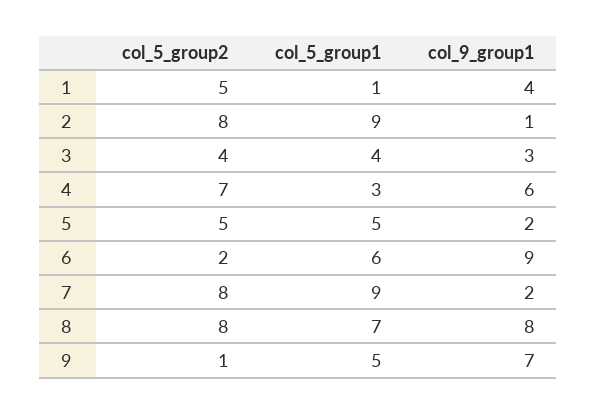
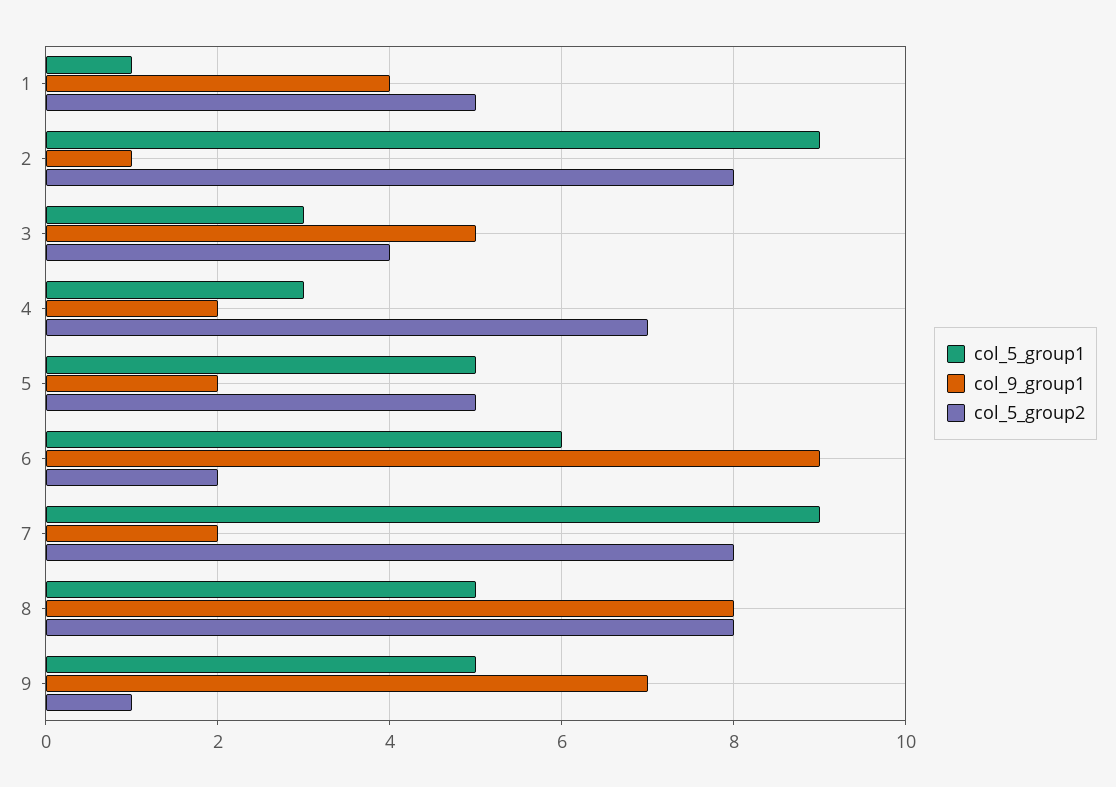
  {
    "col_5_group2": {
      "1": 5,
      "2": 8,
      "3": 4,
      "4": 7,
      "5": 5,
      "6": 2,
      "7": 8,
      "8": 8,
      "9": 1
    },
    "col_5_group1": {
      "1": 1,
      "2": 9,
-     "3": 4,
+     "3": 3,
      "4": 3,
      "5": 5,
      "6": 6,
      "7": 9,
-     "8": 7,
+     "8": 5,
      "9": 5
    },
    "col_9_group1": {
      "1": 4,
      "2": 1,
-     "3": 3,
+     "3": 5,
-     "4": 6,
+     "4": 2,
      "5": 2,
      "6": 9,
      "7": 2,
      "8": 8,
      "9": 7
    }
  }

